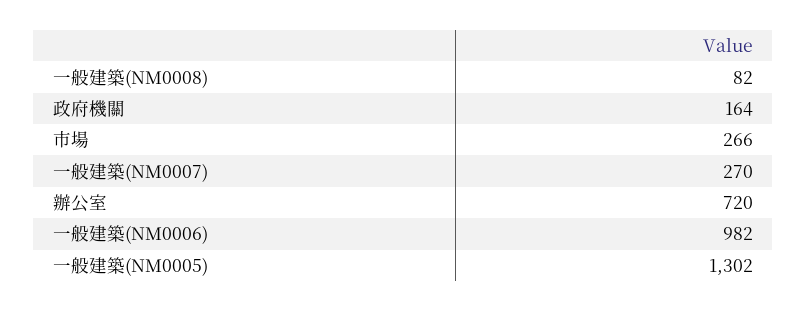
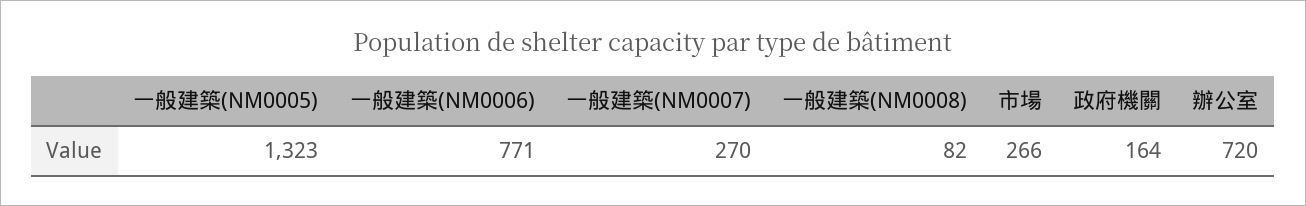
  {
    "一般建築(NM0008)": 82,
    "政府機關": 164,
    "市場": 266,
    "一般建築(NM0007)": 270,
    "辦公室": 720,
-   "一般建築(NM0006)": 982,
+   "一般建築(NM0006)": 771,
-   "一般建築(NM0005)": 1302
+   "一般建築(NM0005)": 1323
  }

